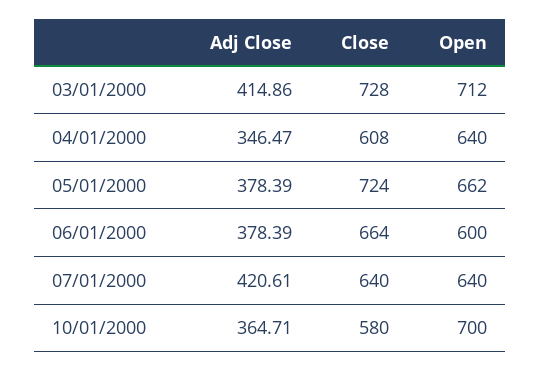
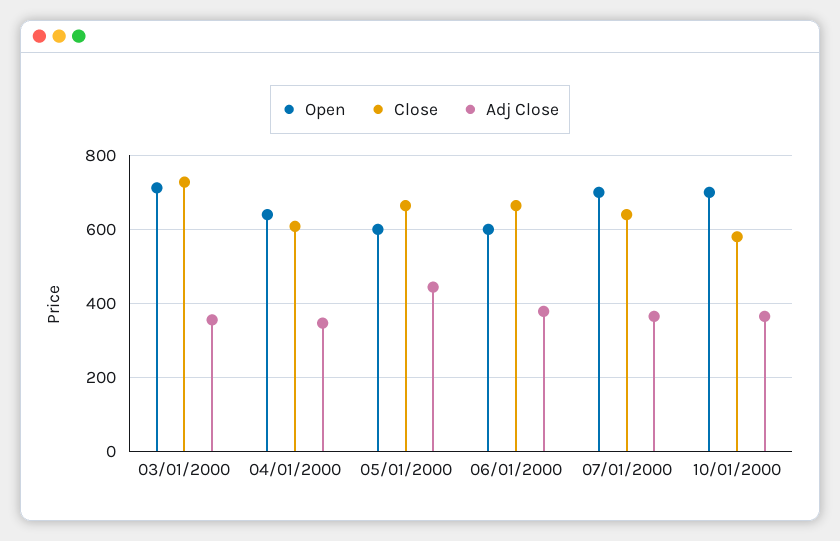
  {
    "Adj Close": {
-     "03/01/2000": 414.86,
+     "03/01/2000": 360,
      "04/01/2000": 346.47,
-     "05/01/2000": 378.39,
+     "05/01/2000": 440,
      "06/01/2000": 378.39,
-     "07/01/2000": 420.61,
+     "07/01/2000": 360,
      "10/01/2000": 364.71
    },
    "Close": {
      "03/01/2000": 728,
      "04/01/2000": 608,
-     "05/01/2000": 724,
+     "05/01/2000": 660,
      "06/01/2000": 664,
      "07/01/2000": 640,
      "10/01/2000": 580
    },
    "Open": {
      "03/01/2000": 712,
      "04/01/2000": 640,
-     "05/01/2000": 662,
+     "05/01/2000": 600,
      "06/01/2000": 600,
-     "07/01/2000": 640,
+     "07/01/2000": 700,
      "10/01/2000": 700
    }
  }

